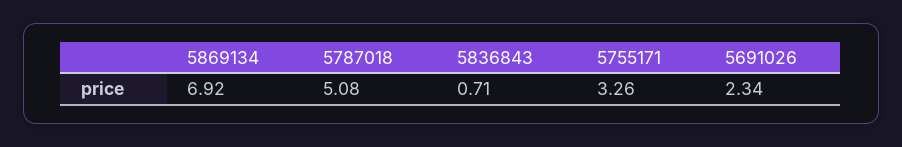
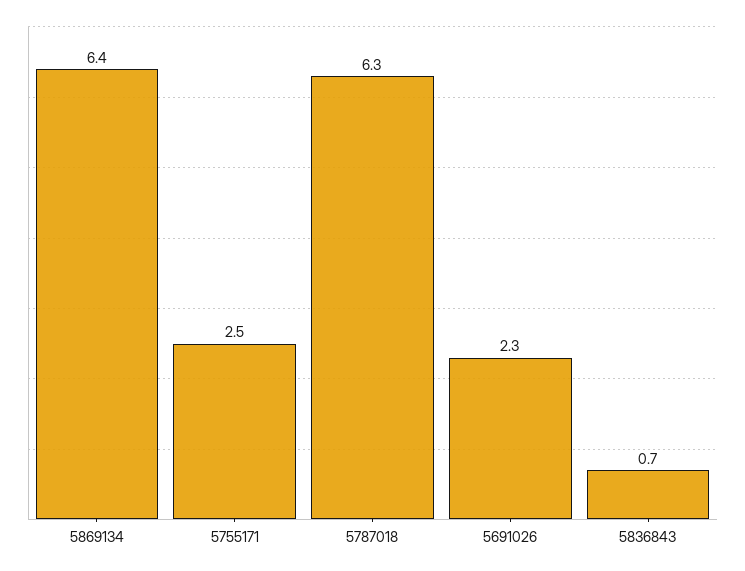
  {
-   "5869134": 6.92,
+   "5869134": 6.4,
-   "5787018": 5.08,
+   "5787018": 6.3,
    "5836843": 0.71,
-   "5755171": 3.26,
+   "5755171": 2.5,
    "5691026": 2.34
  }

